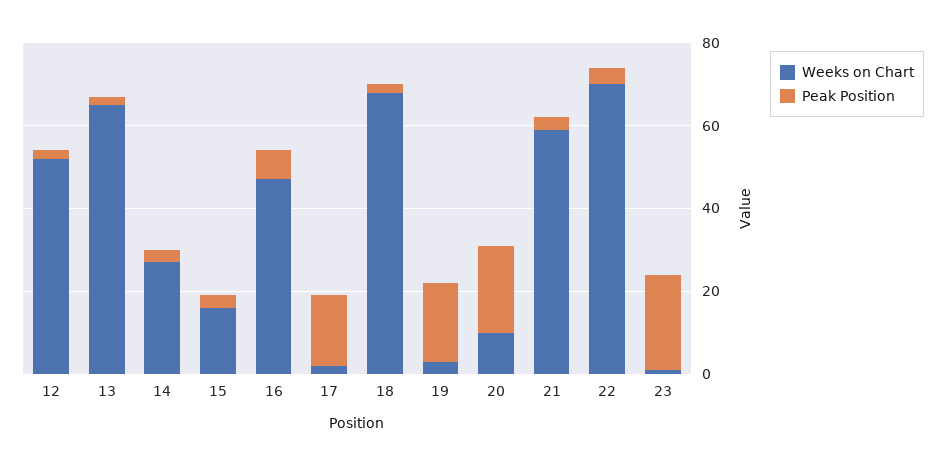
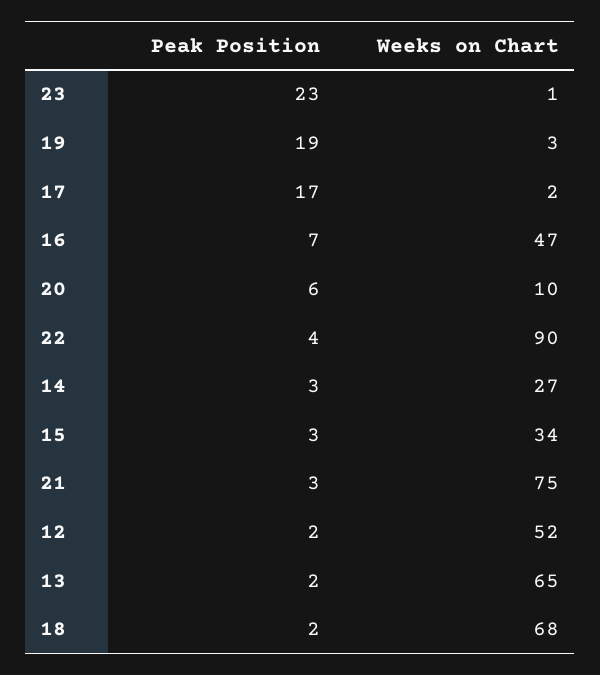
  {
    "Weeks on Chart": {
      "12": 52,
      "13": 65,
      "14": 27,
-     "15": 15,
+     "15": 34,
      "16": 47,
      "17": 2,
      "18": 68,
      "19": 3,
      "20": 10,
-     "21": 60,
+     "21": 75,
-     "22": 70,
+     "22": 90,
      "23": 1
    },
    "Peak Position": {
      "12": 2,
      "13": 2,
      "14": 3,
      "15": 3,
      "16": 7,
      "17": 17,
      "18": 2,
      "19": 19,
-     "20": 20,
+     "20": 6,
      "21": 3,
      "22": 4,
      "23": 23
    }
  }

